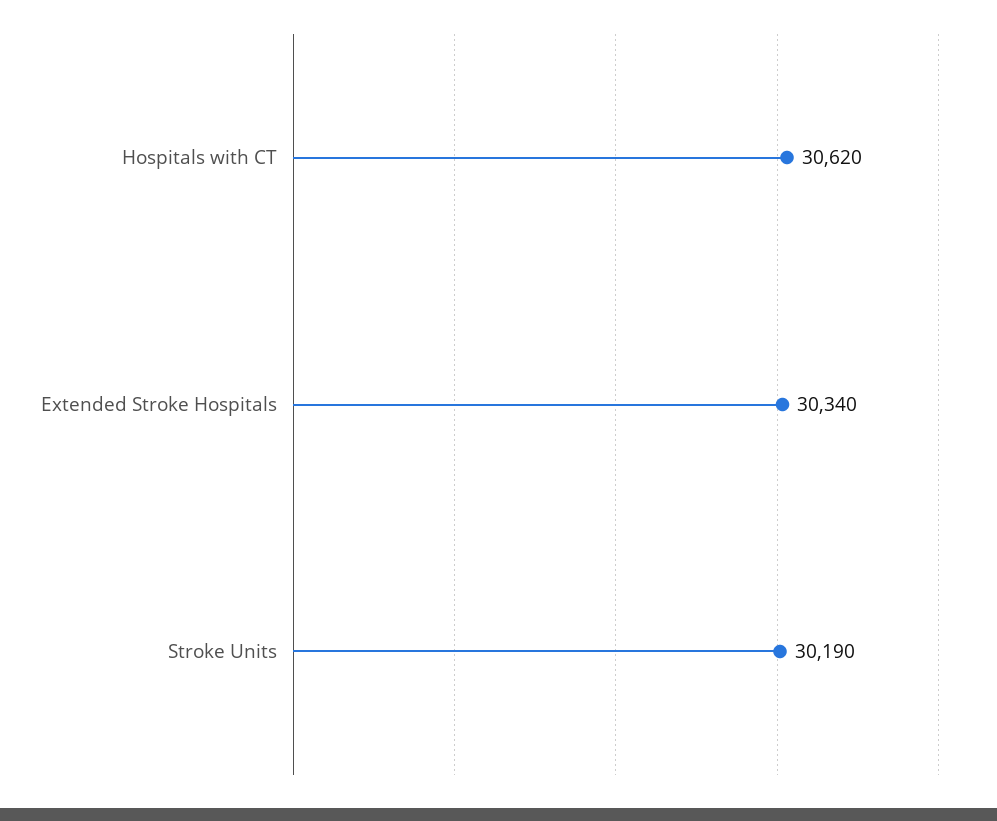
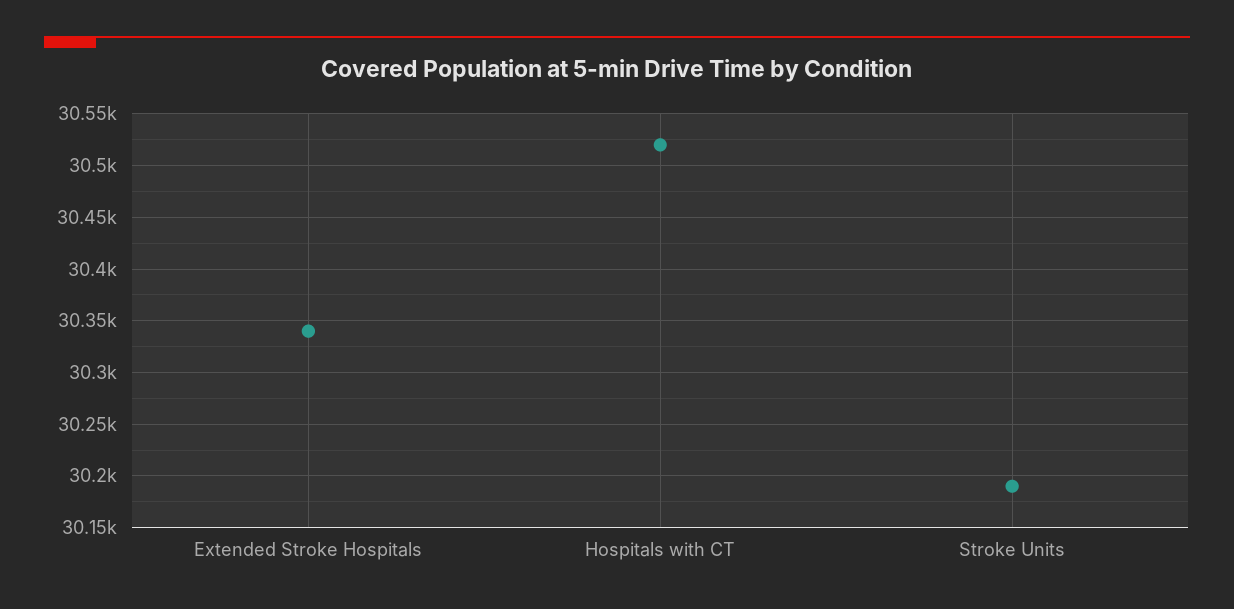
  {
-   "Hospitals with CT": 30620,
+   "Hospitals with CT": 30520,
    "Extended Stroke Hospitals": 30340,
    "Stroke Units": 30190
  }

